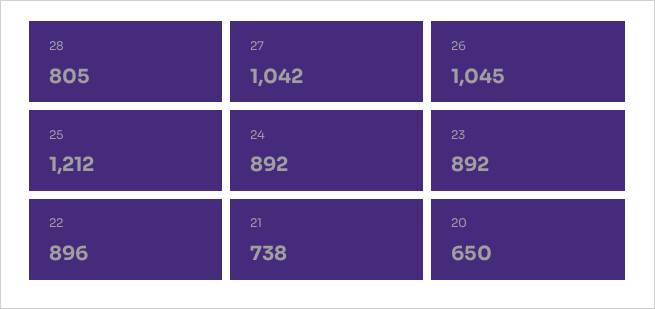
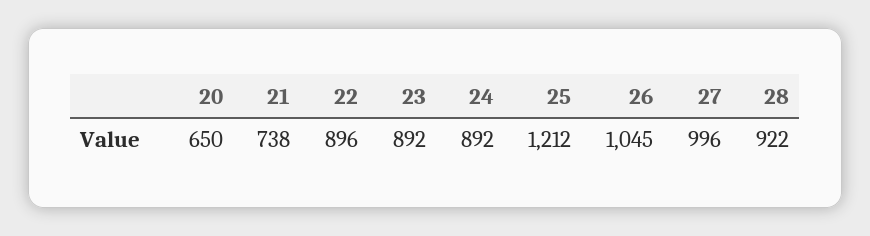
  {
-   "28": 805,
+   "28": 922,
-   "27": 1042,
+   "27": 996,
    "26": 1045,
    "25": 1212,
    "24": 892,
    "23": 892,
    "22": 896,
    "21": 738,
    "20": 650
  }

